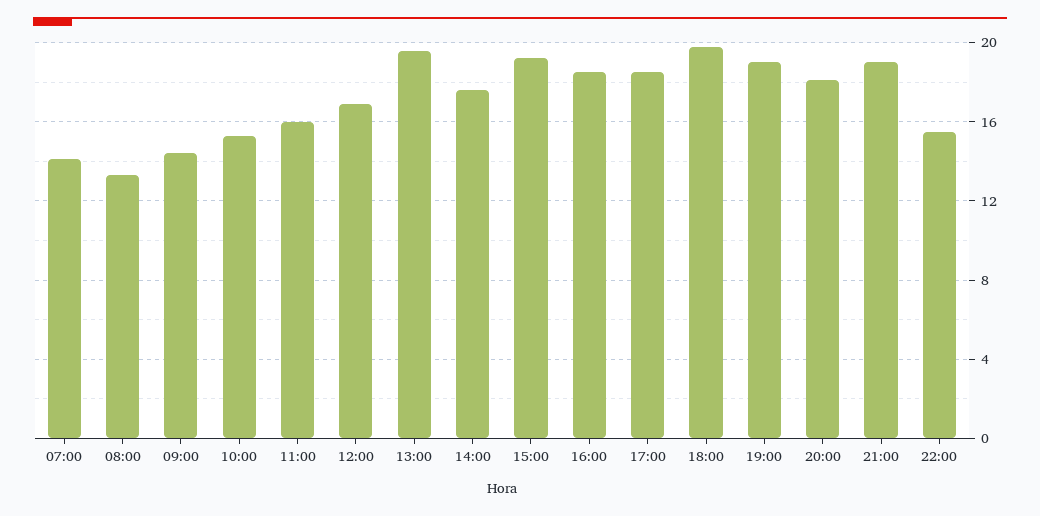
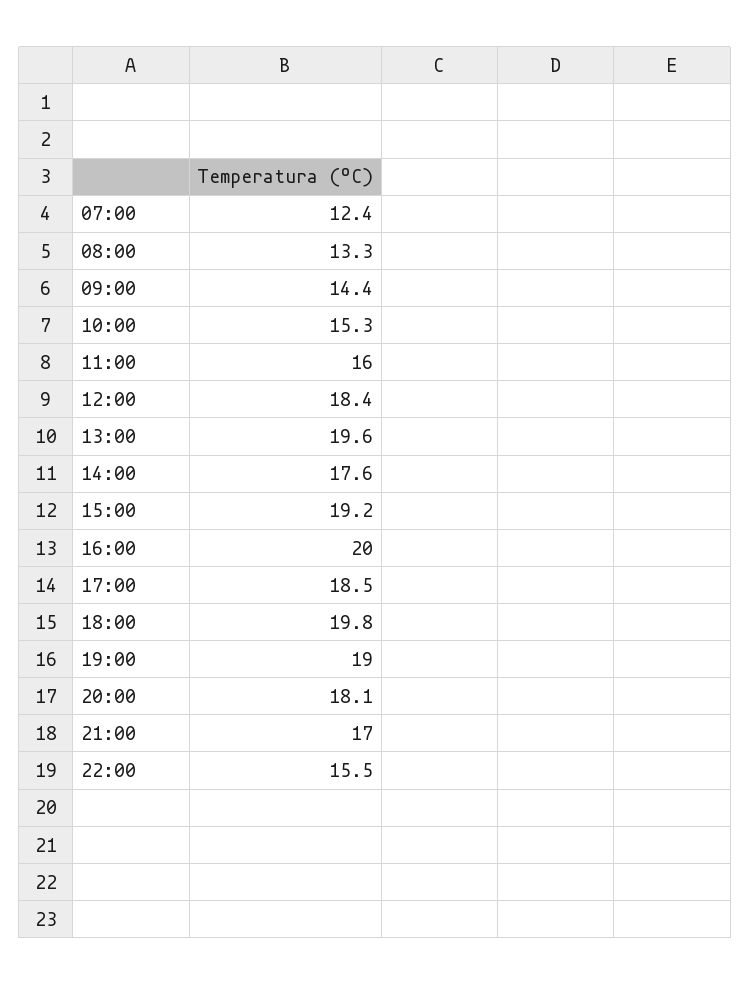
  {
-   "07:00": 14,
+   "07:00": 12.4,
    "08:00": 13.3,
    "09:00": 14.4,
    "10:00": 15.3,
    "11:00": 16,
-   "12:00": 17,
+   "12:00": 18.4,
    "13:00": 19.6,
    "14:00": 17.6,
    "15:00": 19.2,
-   "16:00": 18.5,
+   "16:00": 20,
    "17:00": 18.5,
    "18:00": 19.8,
    "19:00": 19,
    "20:00": 18.1,
-   "21:00": 19,
+   "21:00": 17,
    "22:00": 15.5
  }

